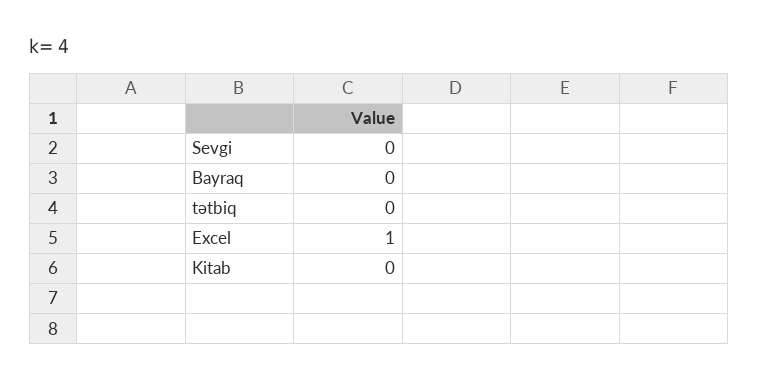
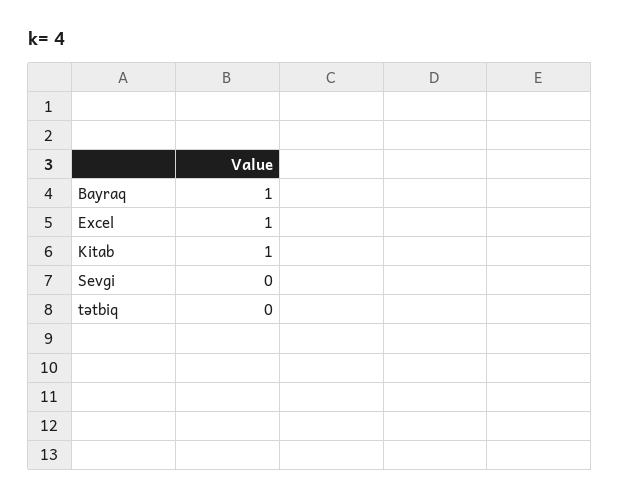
  {
    "Sevgi": 0,
-   "Bayraq": 0,
+   "Bayraq": 1,
    "tətbiq": 0,
    "Excel": 1,
-   "Kitab": 0
+   "Kitab": 1
  }

